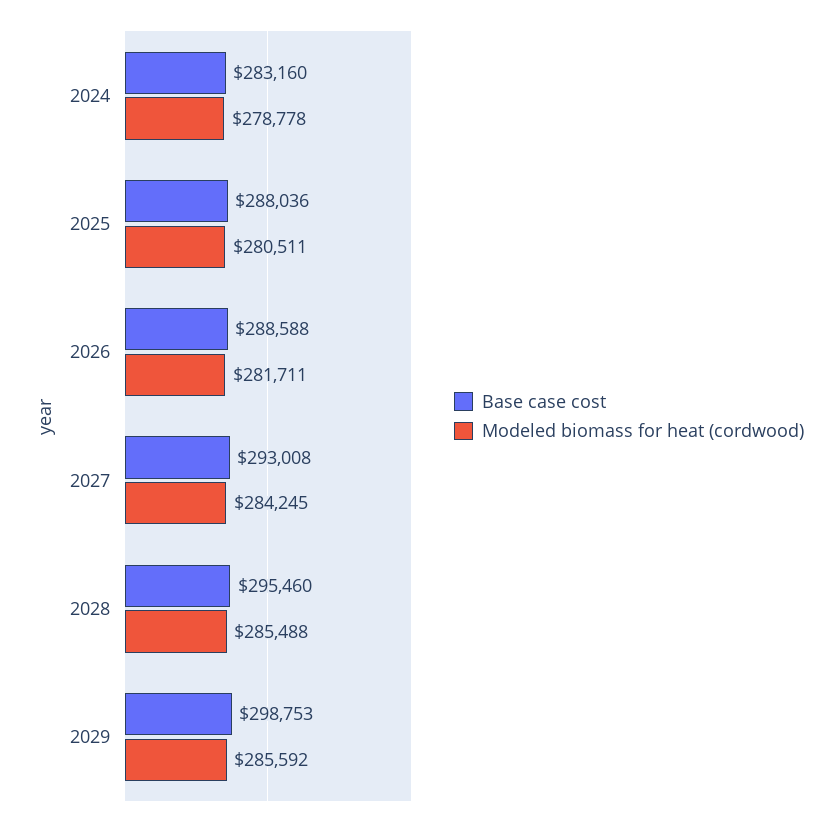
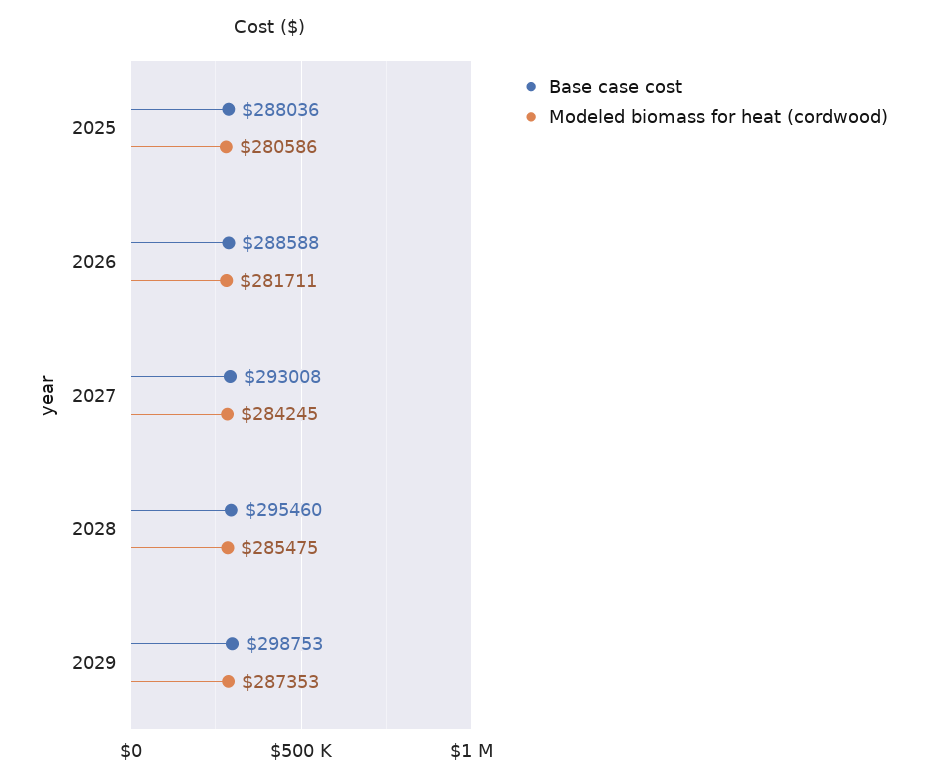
  {
    "Base case cost": {
-     "2024": 283160,
      "2025": 288036,
      "2026": 288588,
      "2027": 293008,
      "2028": 295460,
      "2029": 298753
    },
    "Modeled biomass for heat (cordwood)": {
-     "2024": 278778,
-     "2025": 280511,
+     "2025": 280586,
      "2026": 281711,
      "2027": 284245,
-     "2028": 285488,
+     "2028": 285475,
-     "2029": 285592
+     "2029": 287353
    }
  }

